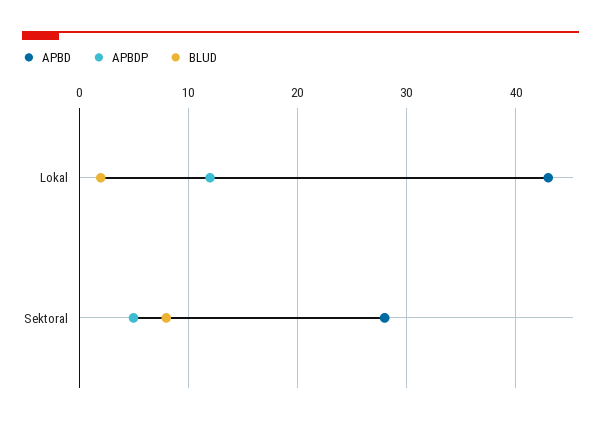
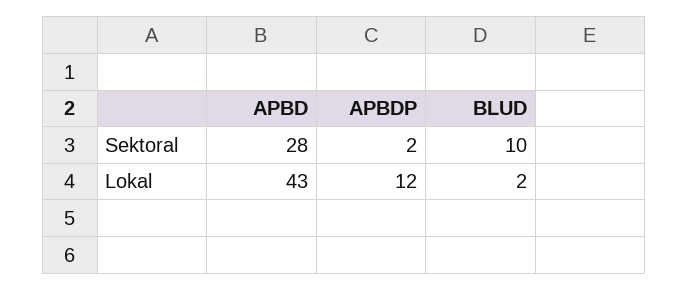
  {
    "APBD": {
      "Lokal": 43,
      "Sektoral": 28
    },
    "APBDP": {
      "Lokal": 12,
-     "Sektoral": 5
+     "Sektoral": 2
    },
    "BLUD": {
      "Lokal": 2,
-     "Sektoral": 8
+     "Sektoral": 10
    }
  }

